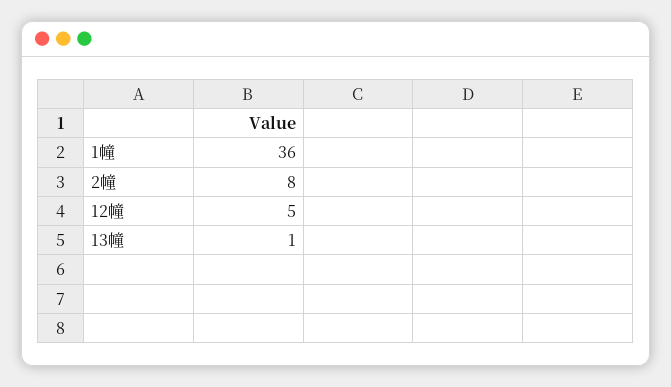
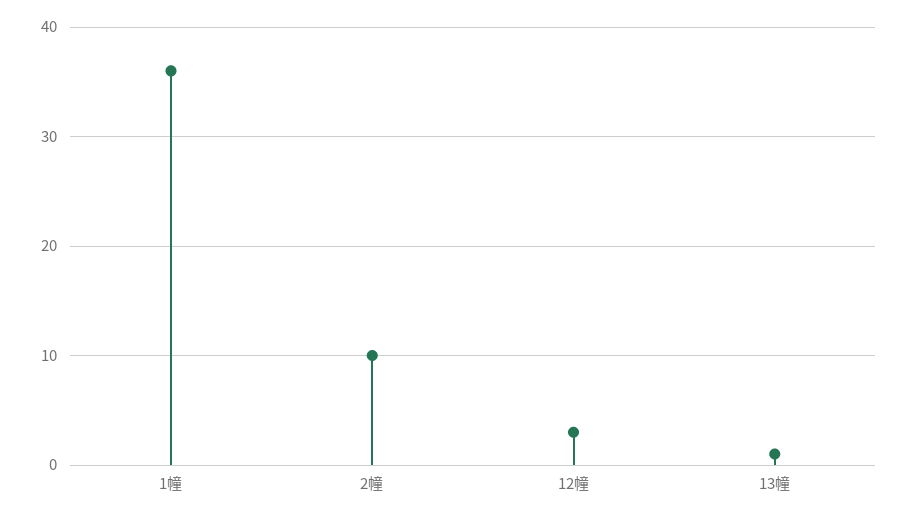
  {
    "1幢": 36,
-   "2幢": 8,
+   "2幢": 10,
-   "12幢": 5,
+   "12幢": 3,
    "13幢": 1
  }

